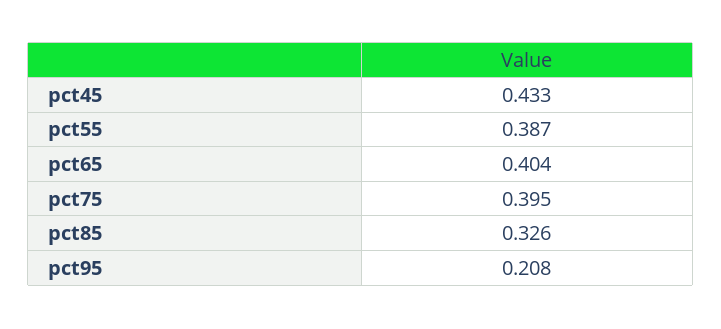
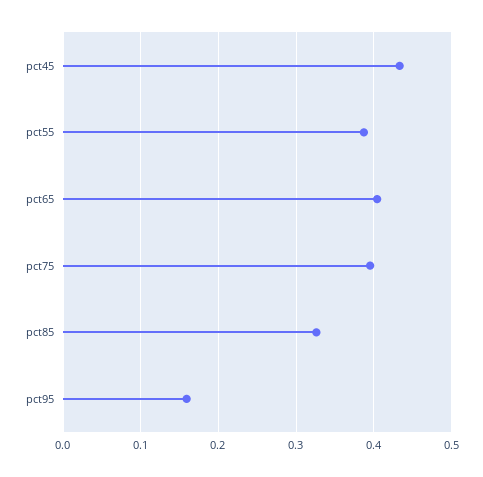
  {
    "pct45": 0.433,
    "pct55": 0.387,
    "pct65": 0.404,
    "pct75": 0.395,
    "pct85": 0.326,
-   "pct95": 0.208
+   "pct95": 0.16
  }

